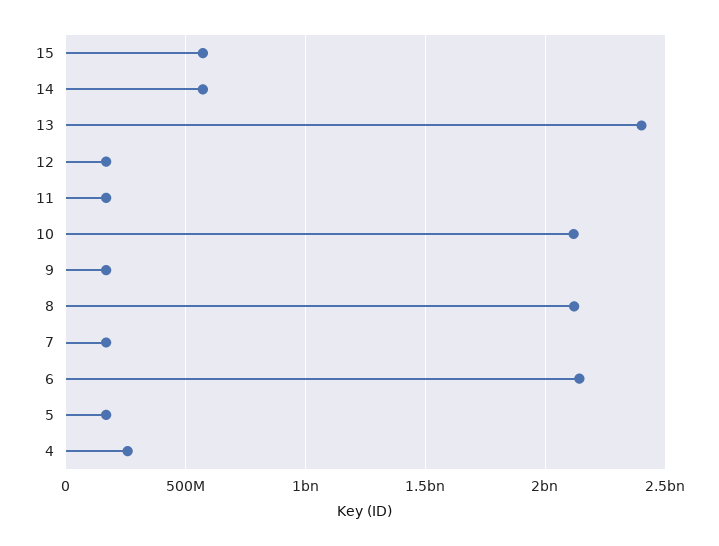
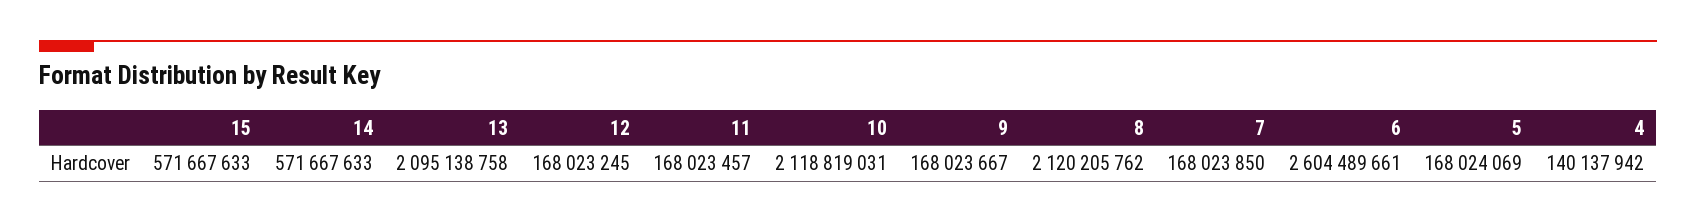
  {
    "15": 571667633,
    "14": 571667633,
-   "13": 2400000000,
+   "13": 2095138758,
    "12": 168023245,
    "11": 168023457,
    "10": 2118819031,
    "9": 168023667,
    "8": 2120205762,
    "7": 168023850,
-   "6": 2150000000,
+   "6": 2604489661,
    "5": 168024069,
-   "4": 250000000
+   "4": 140137942
  }

